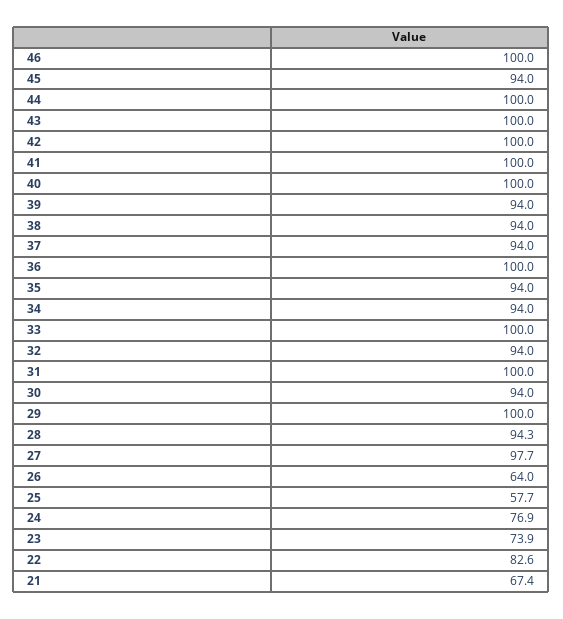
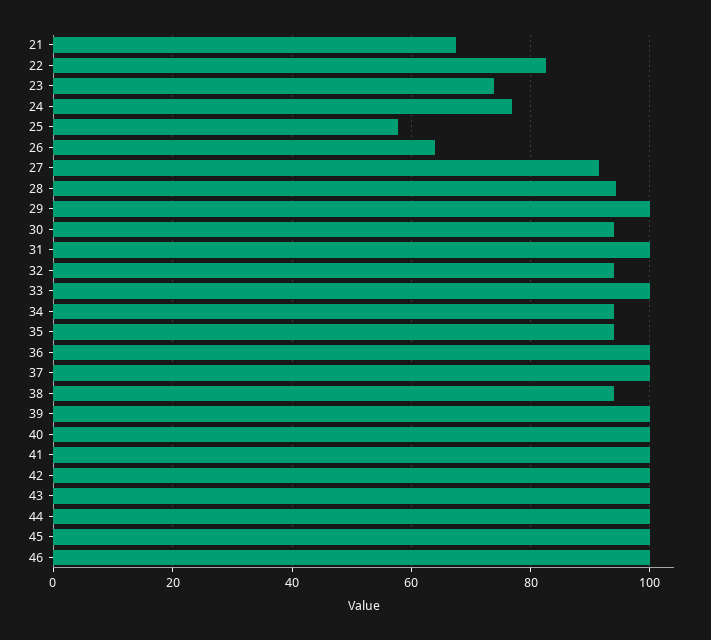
  {
    "46": 100,
-   "45": 94,
+   "45": 100,
    "44": 100,
    "43": 100,
    "42": 100,
    "41": 100,
    "40": 100,
-   "39": 94,
+   "39": 100,
    "38": 94,
-   "37": 94,
+   "37": 100,
    "36": 100,
    "35": 94,
    "34": 94,
    "33": 100,
    "32": 94,
    "31": 100,
    "30": 94,
    "29": 100,
    "28": 94.3,
-   "27": 97.7,
+   "27": 92,
    "26": 64,
    "25": 57.7,
    "24": 76.9,
    "23": 73.9,
    "22": 82.6,
    "21": 67.4
  }

